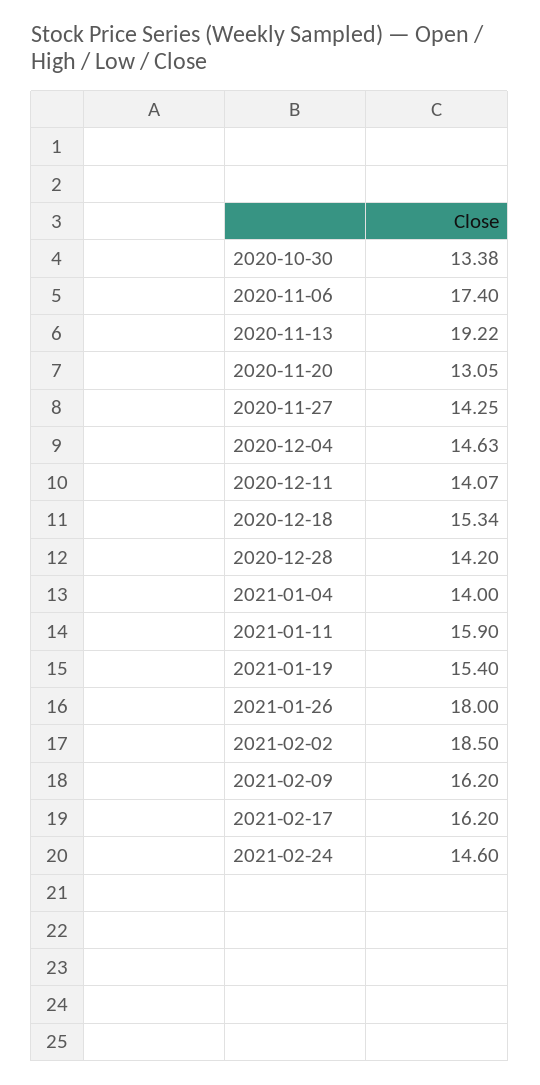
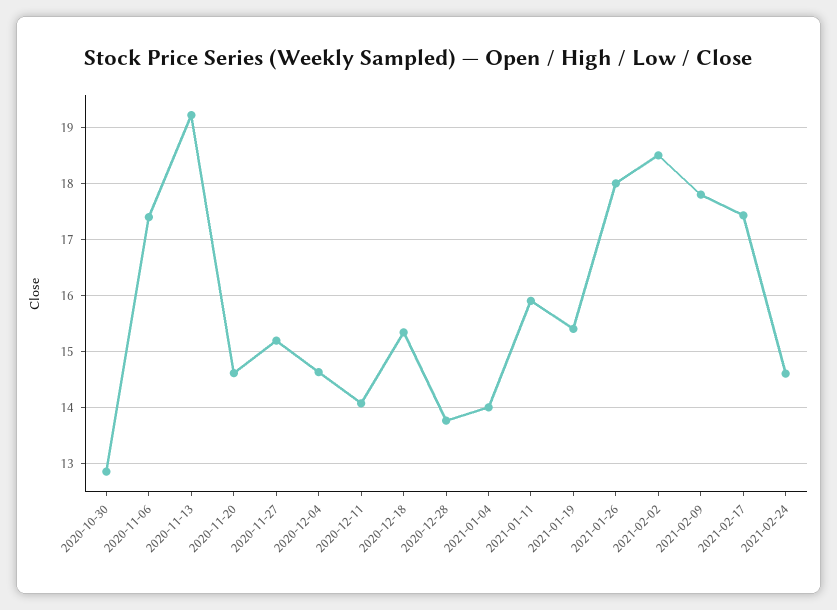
  {
-   "2020-10-30": 13.38,
+   "2020-10-30": 12.8,
    "2020-11-06": 17.4,
    "2020-11-13": 19.22,
-   "2020-11-20": 13.05,
+   "2020-11-20": 14.6,
-   "2020-11-27": 14.25,
+   "2020-11-27": 15.2,
    "2020-12-04": 14.63,
    "2020-12-11": 14.07,
    "2020-12-18": 15.34,
-   "2020-12-28": 14.2,
+   "2020-12-28": 13.8,
    "2021-01-04": 14,
    "2021-01-11": 15.9,
    "2021-01-19": 15.4,
    "2021-01-26": 18,
    "2021-02-02": 18.5,
-   "2021-02-09": 16.2,
+   "2021-02-09": 17.8,
-   "2021-02-17": 16.2,
+   "2021-02-17": 17.4,
    "2021-02-24": 14.6
  }

